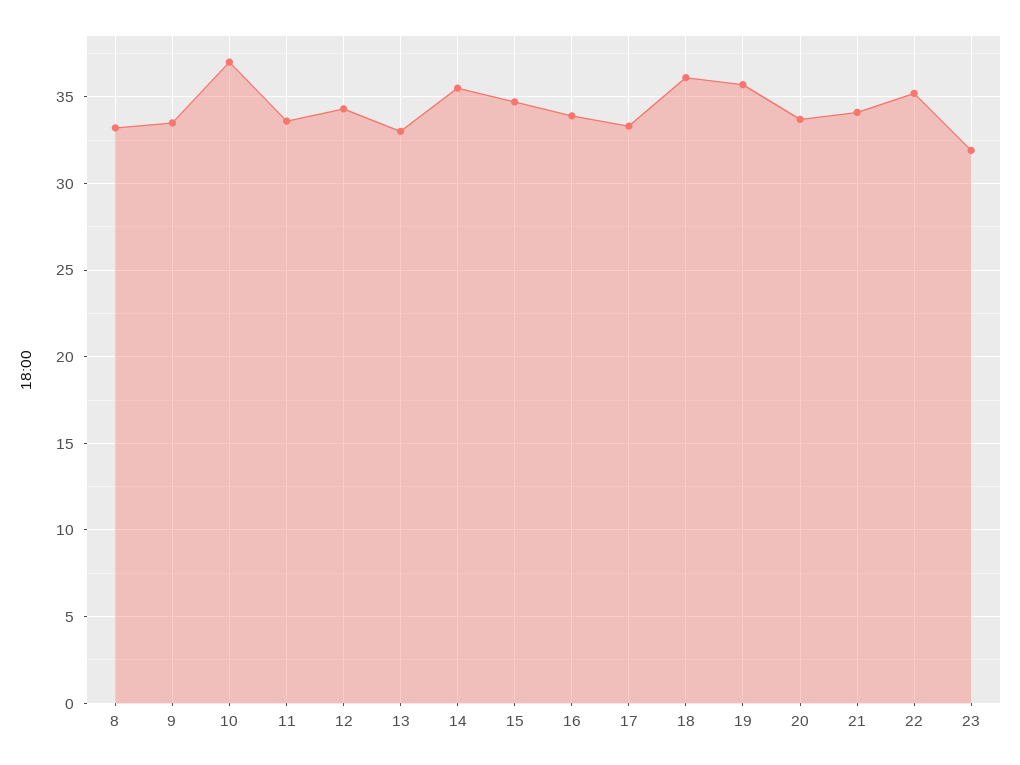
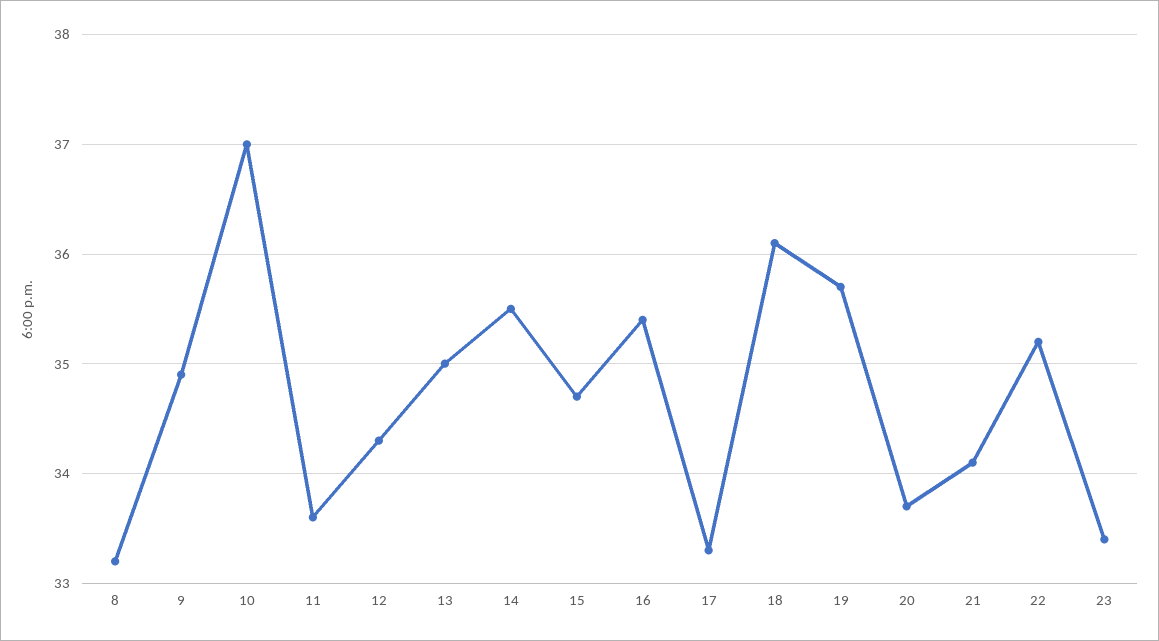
  {
    "8": 33.2,
-   "9": 33.5,
+   "9": 34.9,
    "10": 37,
    "11": 33.6,
    "12": 34.3,
-   "13": 33,
+   "13": 35,
    "14": 35.5,
    "15": 34.7,
-   "16": 34,
+   "16": 35.4,
    "17": 33.3,
    "18": 36.1,
    "19": 35.7,
    "20": 33.7,
    "21": 34.1,
    "22": 35.2,
-   "23": 32
+   "23": 33.4
  }

